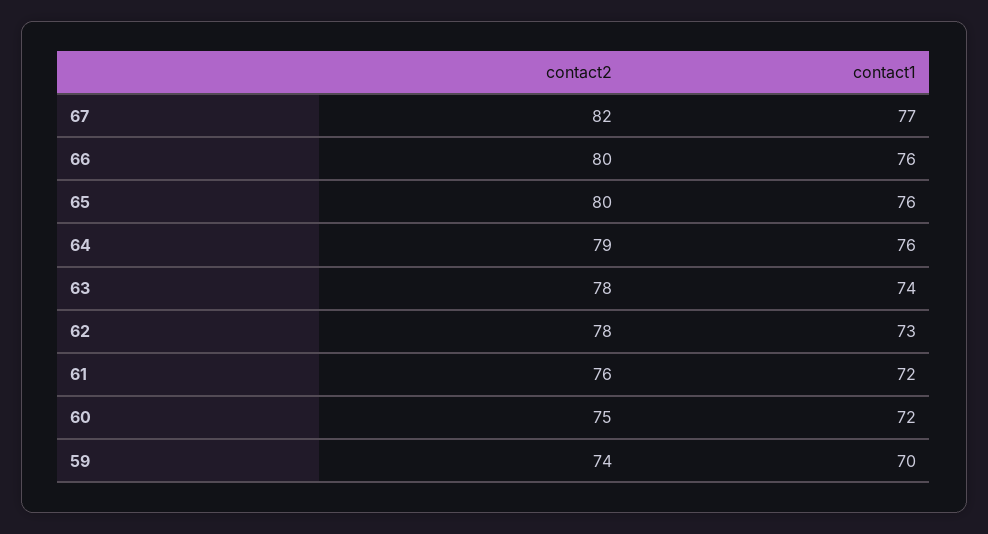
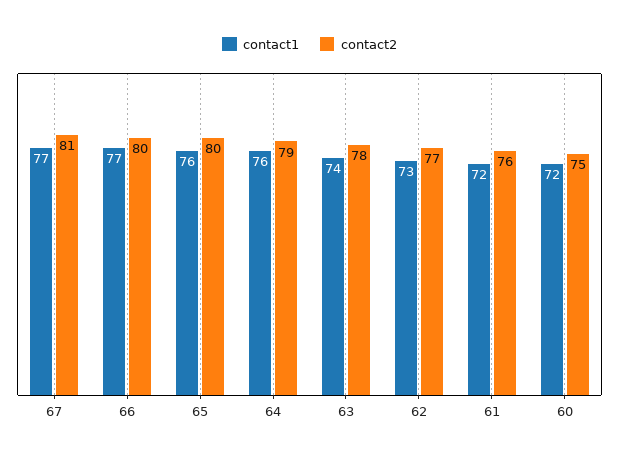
  {
    "contact2": {
-     "67": 82,
+     "67": 81,
      "66": 80,
      "65": 80,
      "64": 79,
      "63": 78,
-     "62": 78,
+     "62": 77,
      "61": 76,
-     "60": 75,
+     "60": 75
-     "59": 74
    },
    "contact1": {
      "67": 77,
-     "66": 76,
+     "66": 77,
      "65": 76,
      "64": 76,
      "63": 74,
      "62": 73,
      "61": 72,
-     "60": 72,
+     "60": 72
-     "59": 70
    }
  }

